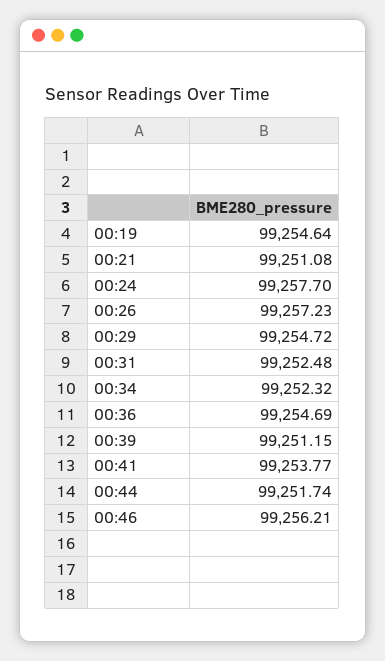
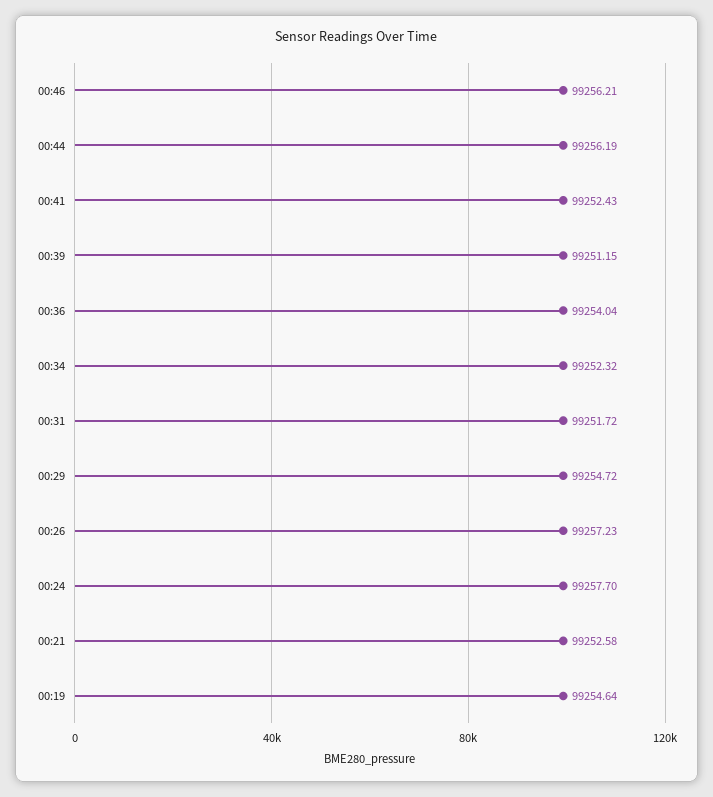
  {
    "00:19": 99254.64,
-   "00:21": 99251.08,
+   "00:21": 99252.58,
    "00:24": 99257.7,
    "00:26": 99257.23,
    "00:29": 99254.72,
-   "00:31": 99252.48,
+   "00:31": 99251.72,
    "00:34": 99252.32,
-   "00:36": 99254.69,
+   "00:36": 99254.04,
    "00:39": 99251.15,
-   "00:41": 99253.77,
+   "00:41": 99252.43,
-   "00:44": 99251.74,
+   "00:44": 99256.19,
    "00:46": 99256.21
  }

